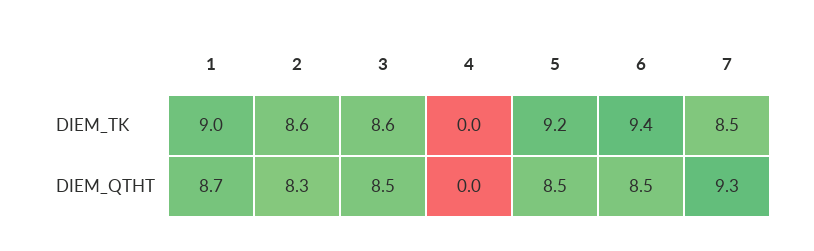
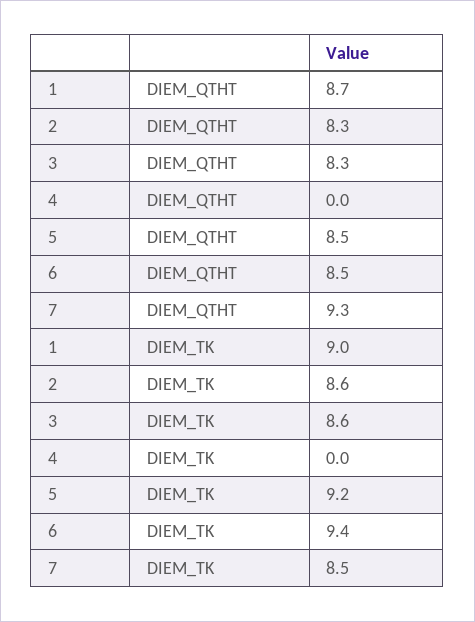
  {
    "1": {
      "DIEM_TK": 9,
      "DIEM_QTHT": 8.7
    },
    "2": {
      "DIEM_TK": 8.6,
      "DIEM_QTHT": 8.3
    },
    "3": {
      "DIEM_TK": 8.6,
-     "DIEM_QTHT": 8.5
+     "DIEM_QTHT": 8.3
    },
    "4": {
      "DIEM_TK": 0,
      "DIEM_QTHT": 0
    },
    "5": {
      "DIEM_TK": 9.2,
      "DIEM_QTHT": 8.5
    },
    "6": {
      "DIEM_TK": 9.4,
      "DIEM_QTHT": 8.5
    },
    "7": {
      "DIEM_TK": 8.5,
      "DIEM_QTHT": 9.3
    }
  }

